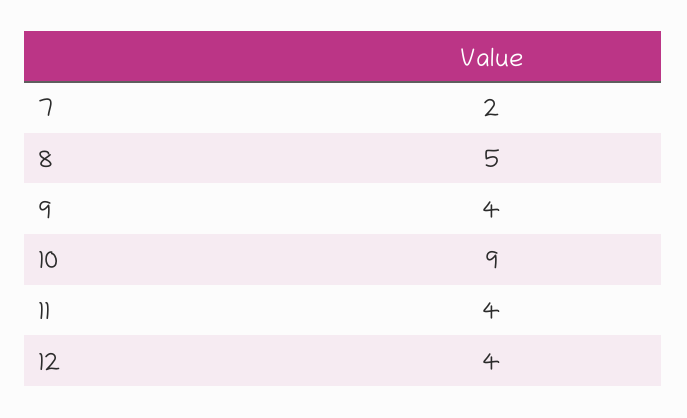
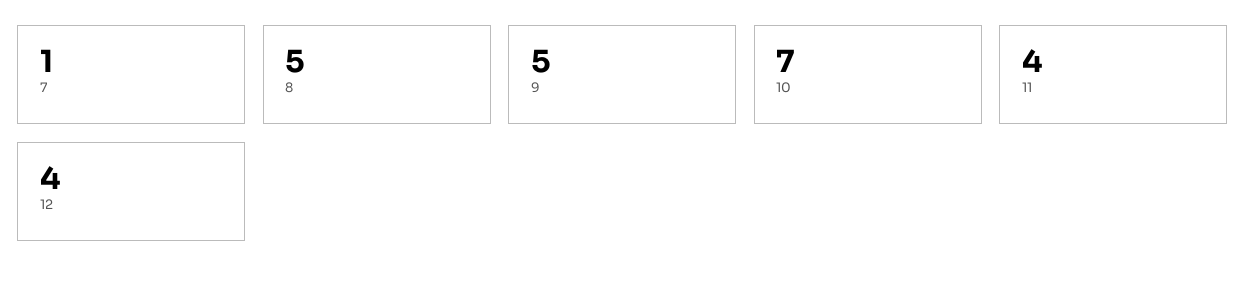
  {
-   "7": 2,
+   "7": 1,
    "8": 5,
-   "9": 4,
+   "9": 5,
-   "10": 9,
+   "10": 7,
    "11": 4,
    "12": 4
  }

